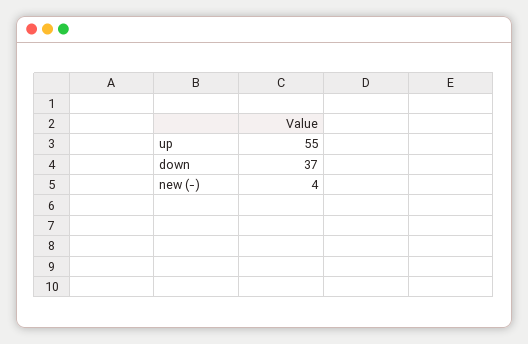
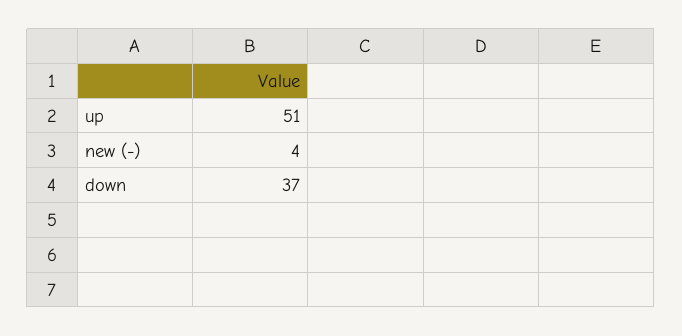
  {
-   "up": 55,
+   "up": 51,
    "down": 37,
    "new (-)": 4
  }

